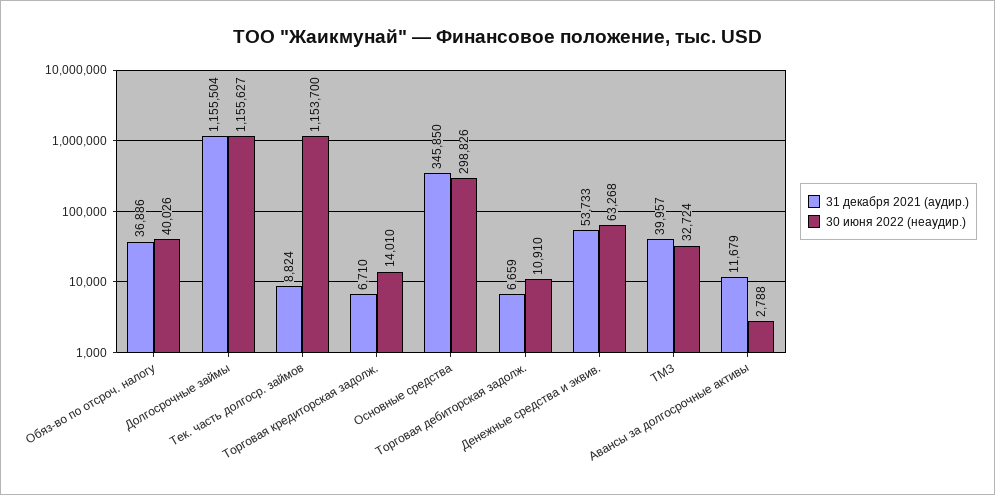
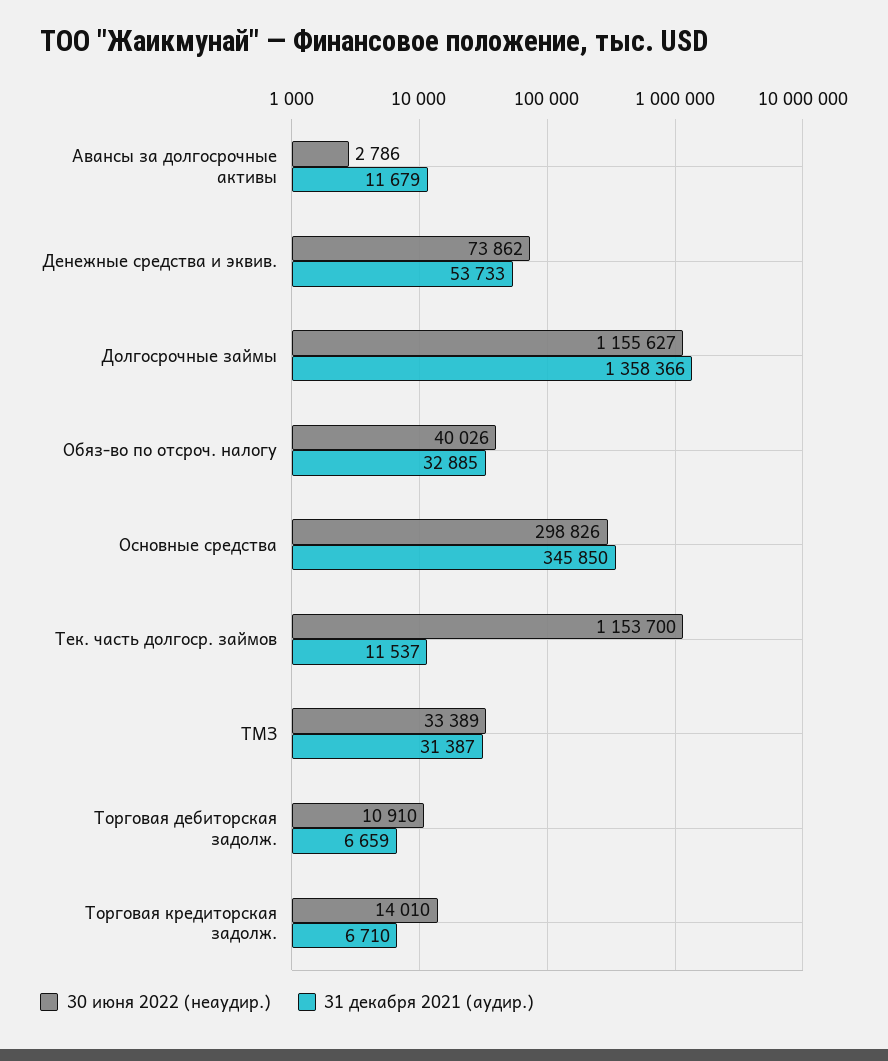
  {
    "31 декабря 2021 (аудир.)": {
-     "Обяз-во по отсроч. налогу": 36886,
+     "Обяз-во по отсроч. налогу": 32885,
-     "Долгосрочные займы": 1155504,
+     "Долгосрочные займы": 1358366,
-     "Тек. часть долгоср. займов": 8824,
+     "Тек. часть долгоср. займов": 11537,
      "Торговая кредиторская задолж.": 6710,
      "Основные средства": 345850,
      "Торговая дебиторская задолж.": 6659,
      "Денежные средства и эквив.": 53733,
-     "ТМЗ": 39957,
+     "ТМЗ": 31387,
      "Авансы за долгосрочные активы": 11679
    },
    "30 июня 2022 (неаудир.)": {
      "Обяз-во по отсроч. налогу": 40026,
      "Долгосрочные займы": 1155627,
      "Тек. часть долгоср. займов": 1153700,
      "Торговая кредиторская задолж.": 14010,
      "Основные средства": 298826,
      "Торговая дебиторская задолж.": 10910,
-     "Денежные средства и эквив.": 63268,
+     "Денежные средства и эквив.": 73862,
-     "ТМЗ": 32724,
+     "ТМЗ": 33389,
-     "Авансы за долгосрочные активы": 2788
+     "Авансы за долгосрочные активы": 2786
    }
  }

